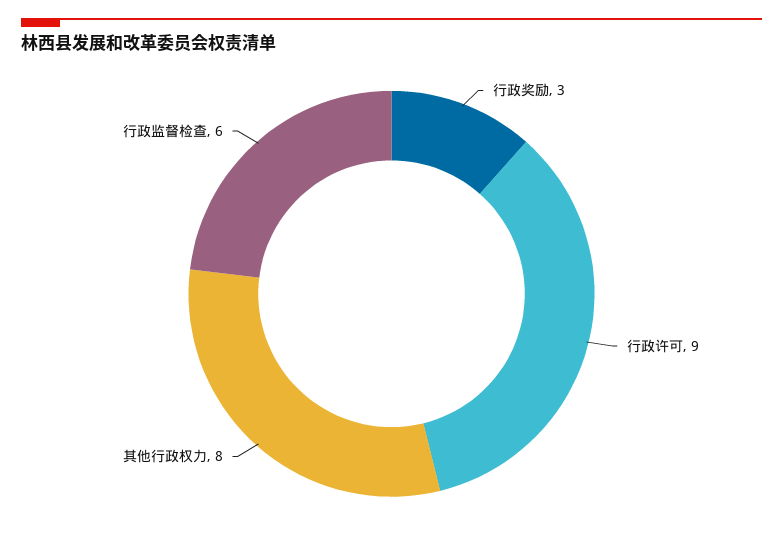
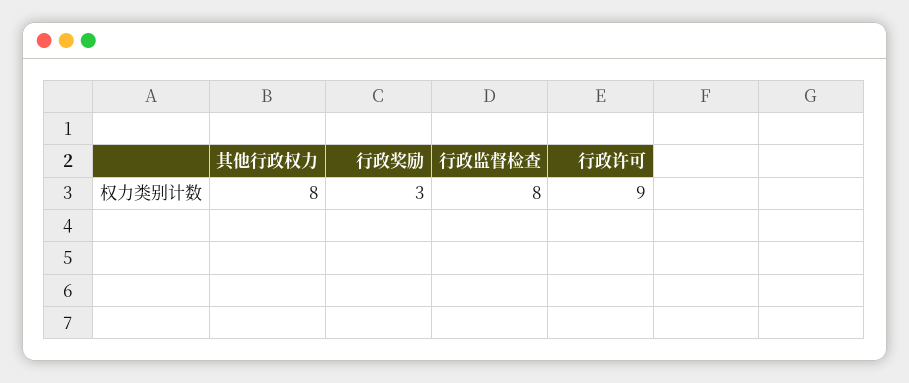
  {
    "行政奖励": 3,
    "行政许可": 9,
    "其他行政权力": 8,
-   "行政监督检查": 6
+   "行政监督检查": 8
  }

